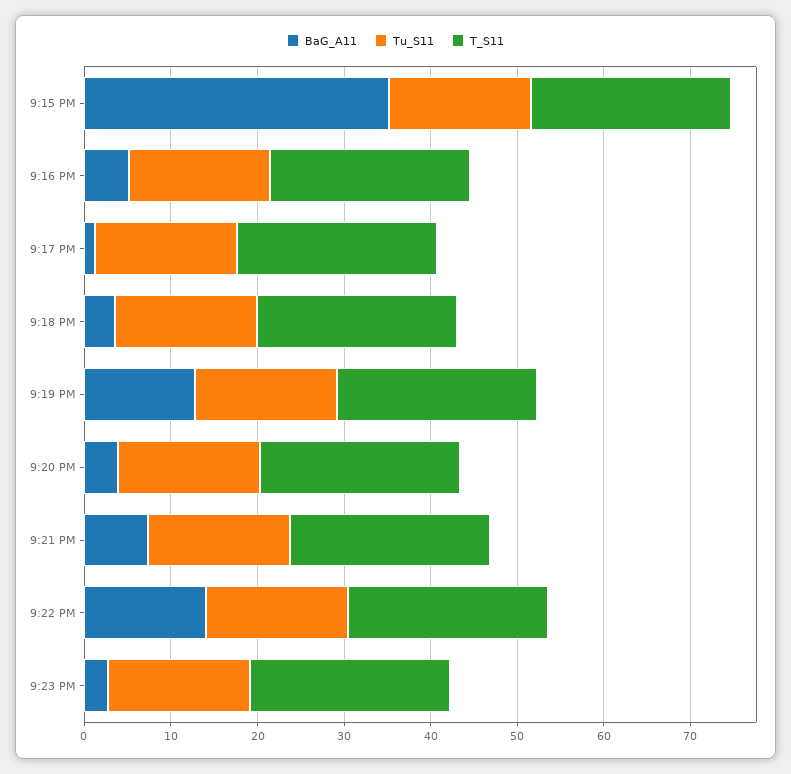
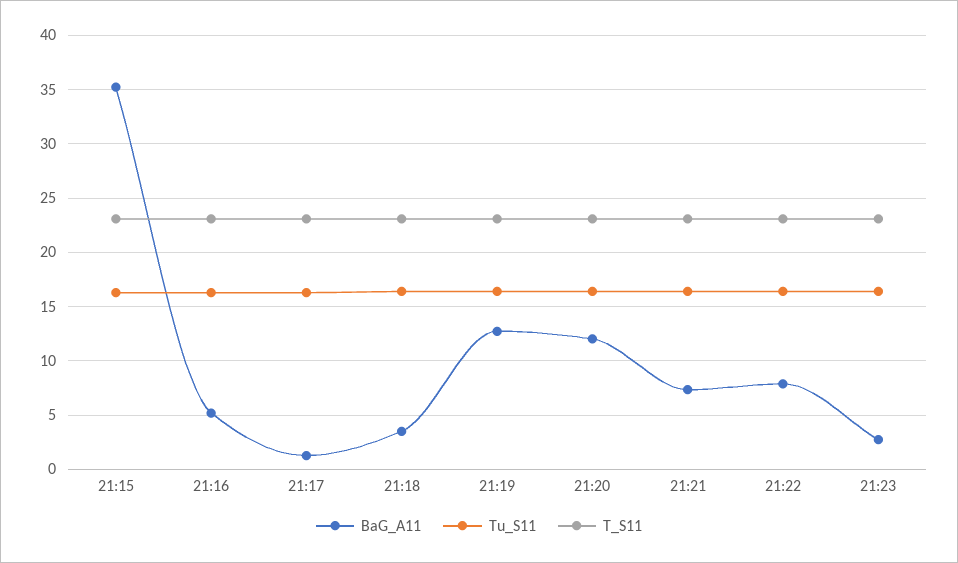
  {
    "BaG_A11": {
      "9:15 PM": 35,
      "9:16 PM": 5,
      "9:17 PM": 1,
      "9:18 PM": 4,
      "9:19 PM": 13,
-     "9:20 PM": 4,
+     "9:20 PM": 12,
      "9:21 PM": 7,
-     "9:22 PM": 14,
+     "9:22 PM": 8,
      "9:23 PM": 3
    },
    "Tu_S11": {
      "9:15 PM": 16,
      "9:16 PM": 16,
      "9:17 PM": 16,
      "9:18 PM": 16,
      "9:19 PM": 16,
      "9:20 PM": 16,
      "9:21 PM": 16,
      "9:22 PM": 16,
      "9:23 PM": 16
    },
    "T_S11": {
      "9:15 PM": 23,
      "9:16 PM": 23,
      "9:17 PM": 23,
      "9:18 PM": 23,
      "9:19 PM": 23,
      "9:20 PM": 23,
      "9:21 PM": 23,
      "9:22 PM": 23,
      "9:23 PM": 23
    }
  }

